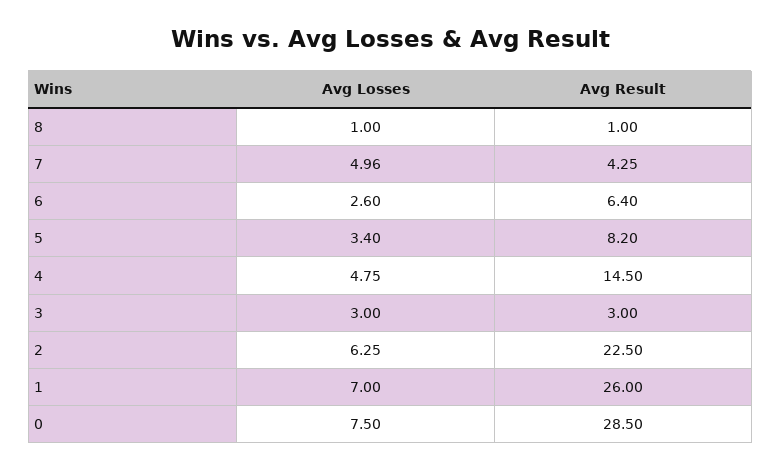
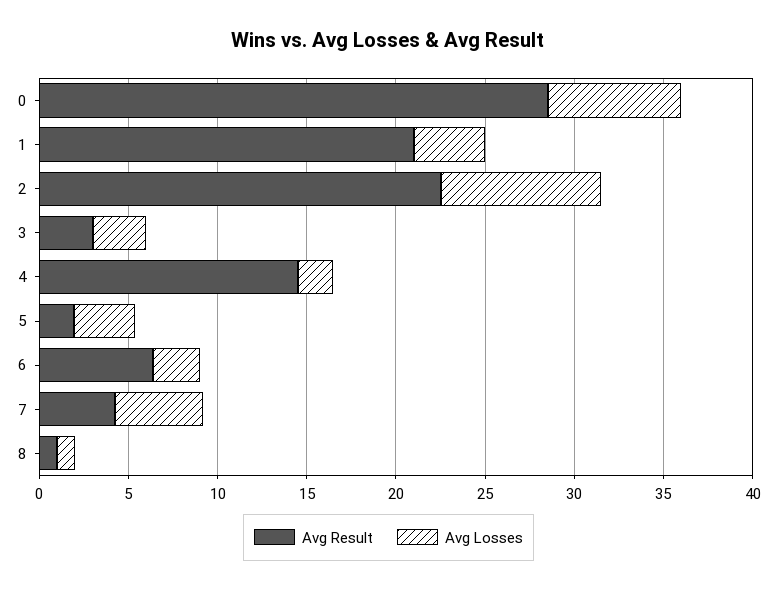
  {
    "Avg Losses": {
      "8": 1,
      "7": 4.96,
      "6": 2.6,
      "5": 3.4,
-     "4": 4.75,
+     "4": 2,
      "3": 3,
-     "2": 6.25,
+     "2": 9,
-     "1": 7,
+     "1": 4,
      "0": 7.5
    },
    "Avg Result": {
      "8": 1,
      "7": 4.25,
      "6": 6.4,
-     "5": 8.2,
+     "5": 2,
      "4": 14.5,
      "3": 3,
      "2": 22.5,
-     "1": 26,
+     "1": 21,
      "0": 28.5
    }
  }

